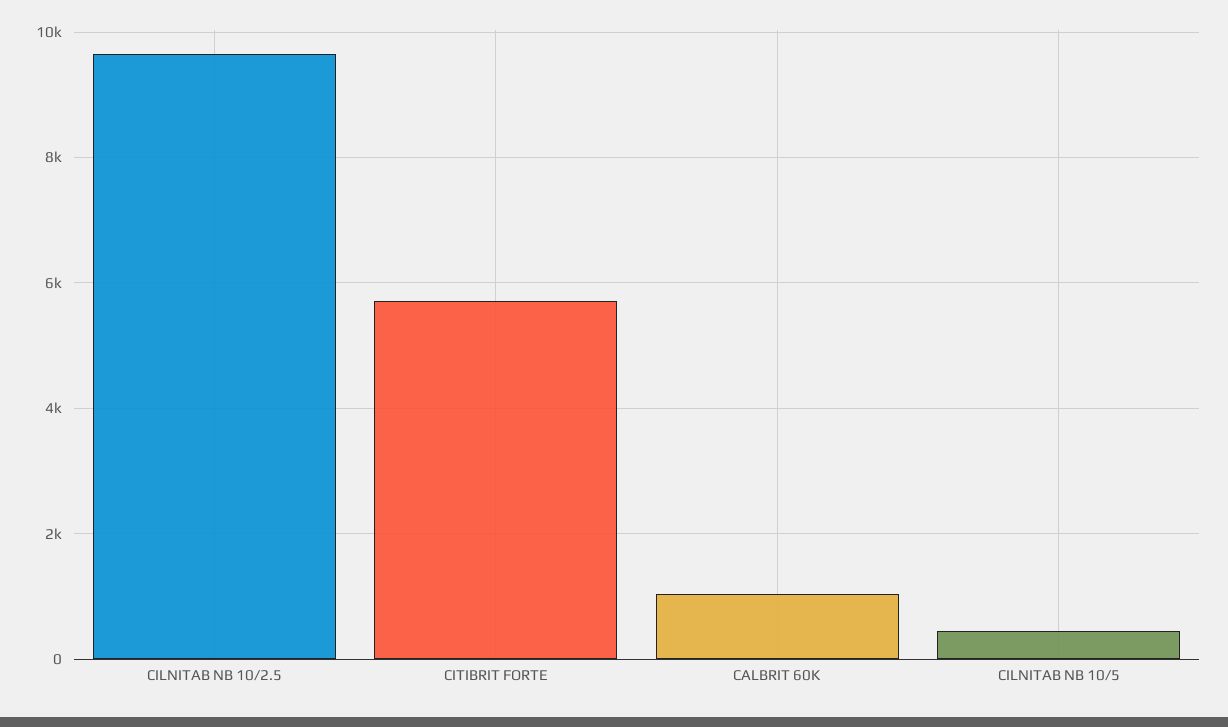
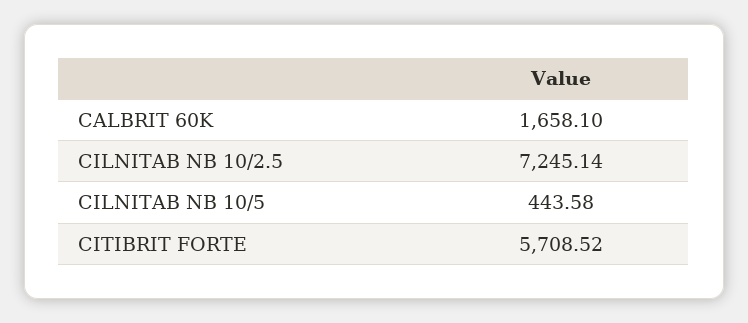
  {
-   "CILNITAB NB 10/2.5": 9600,
+   "CILNITAB NB 10/2.5": 7245.14,
    "CITIBRIT FORTE": 5708.52,
-   "CALBRIT 60K": 1000,
+   "CALBRIT 60K": 1658.1,
    "CILNITAB NB 10/5": 443.58
  }

